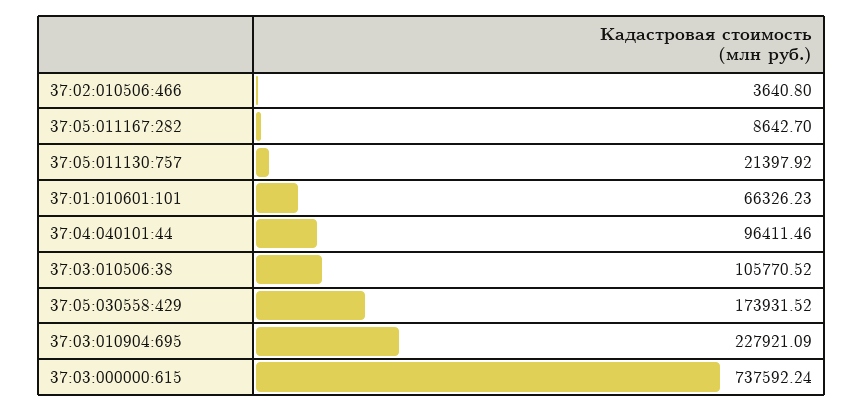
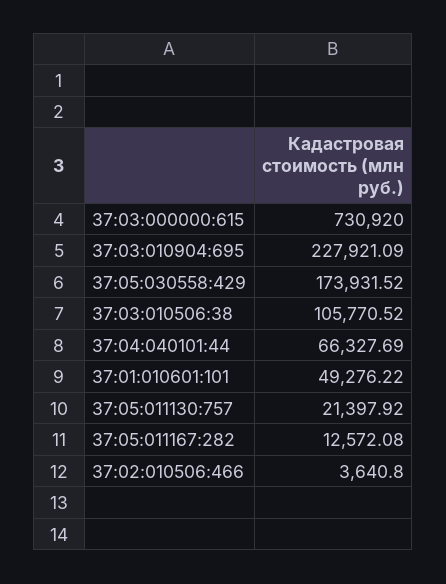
  {
    "37:02:010506:466": 3640.8,
-   "37:05:011167:282": 8642.7,
+   "37:05:011167:282": 12572.08,
    "37:05:011130:757": 21397.92,
-   "37:01:010601:101": 66326.23,
+   "37:01:010601:101": 49276.22,
-   "37:04:040101:44": 96411.46,
+   "37:04:040101:44": 66327.69,
    "37:03:010506:38": 105770.52,
    "37:05:030558:429": 173931.52,
    "37:03:010904:695": 227921.09,
-   "37:03:000000:615": 737592.24
+   "37:03:000000:615": 730920
  }

